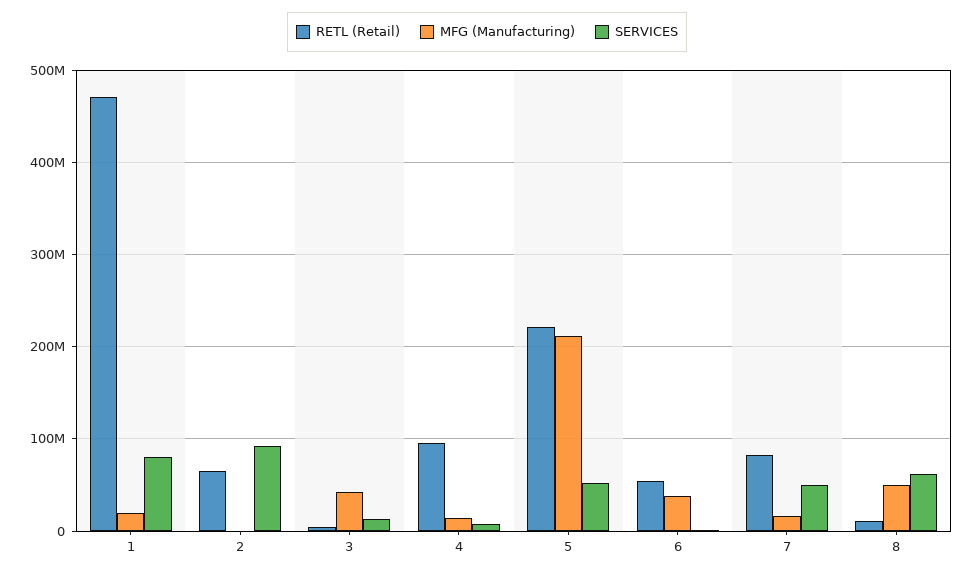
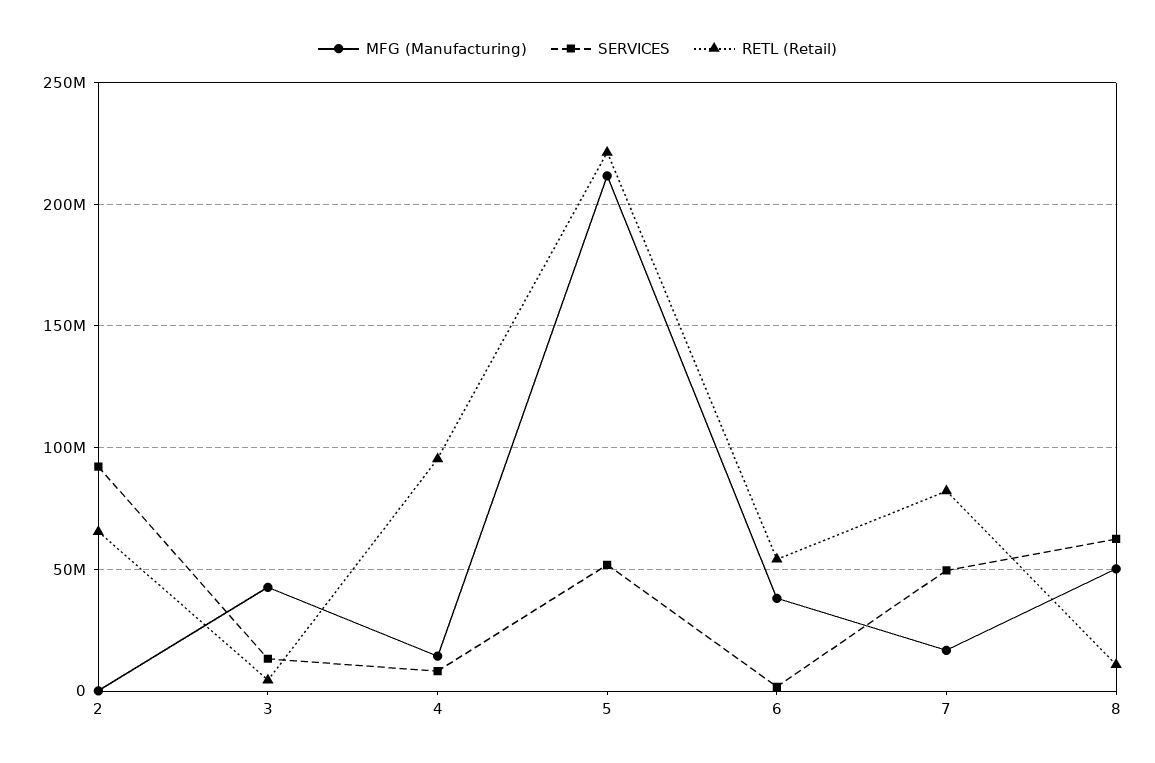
  {
    "RETL (Retail)": {
-     "1": 470000000,
      "2": 65000000,
      "3": 5000000,
      "4": 95000000,
      "5": 220000000,
      "6": 55000000,
      "7": 80000000,
      "8": 10000000
    },
    "MFG (Manufacturing)": {
-     "1": 20000000,
      "2": 0,
      "3": 45000000,
      "4": 15000000,
      "5": 210000000,
      "6": 40000000,
      "7": 15000000,
      "8": 50000000
    },
    "SERVICES": {
-     "1": 80000000,
      "2": 90000000,
      "3": 15000000,
      "4": 10000000,
      "5": 50000000,
      "6": 0,
      "7": 50000000,
      "8": 65000000
    }
  }

